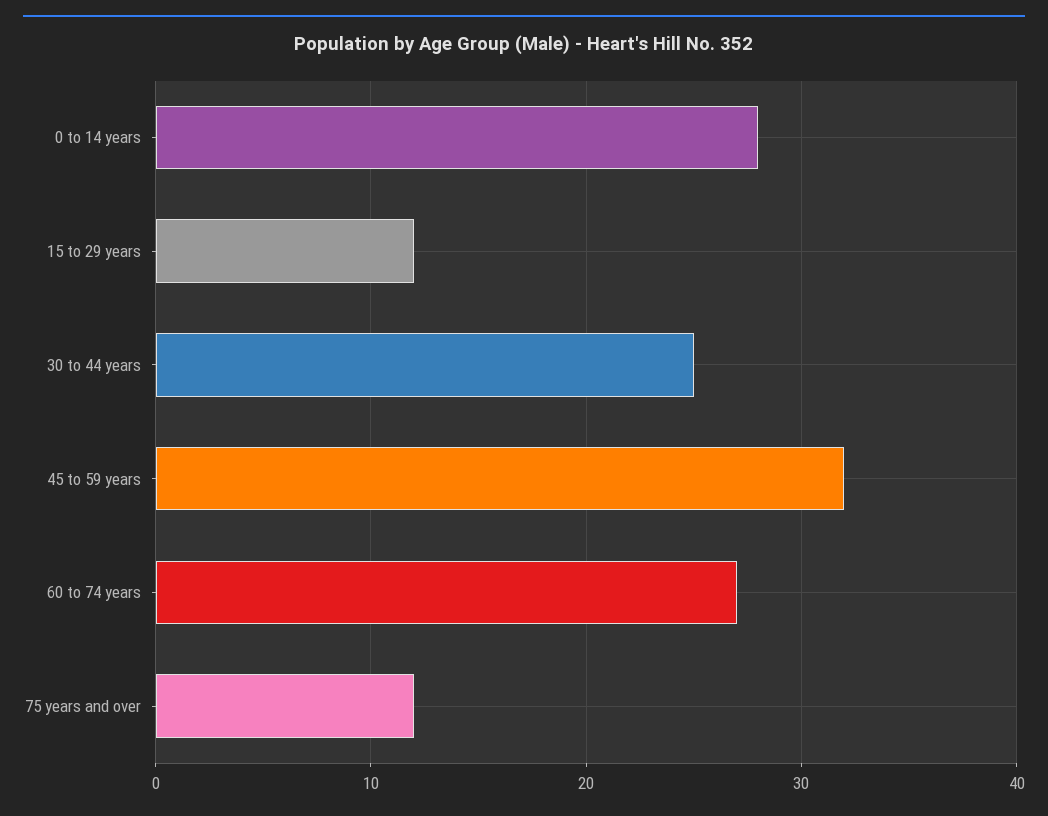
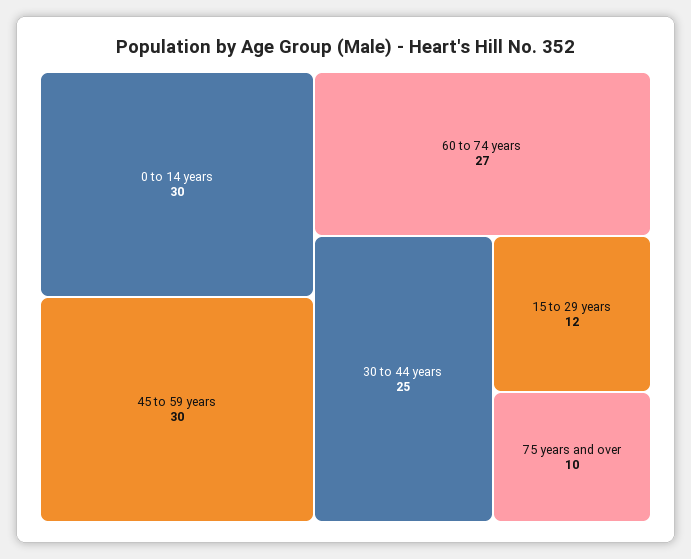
  {
-   "0 to 14 years": 28,
+   "0 to 14 years": 30,
    "15 to 29 years": 12,
    "30 to 44 years": 25,
-   "45 to 59 years": 32,
+   "45 to 59 years": 30,
    "60 to 74 years": 27,
-   "75 years and over": 12
+   "75 years and over": 10
  }

